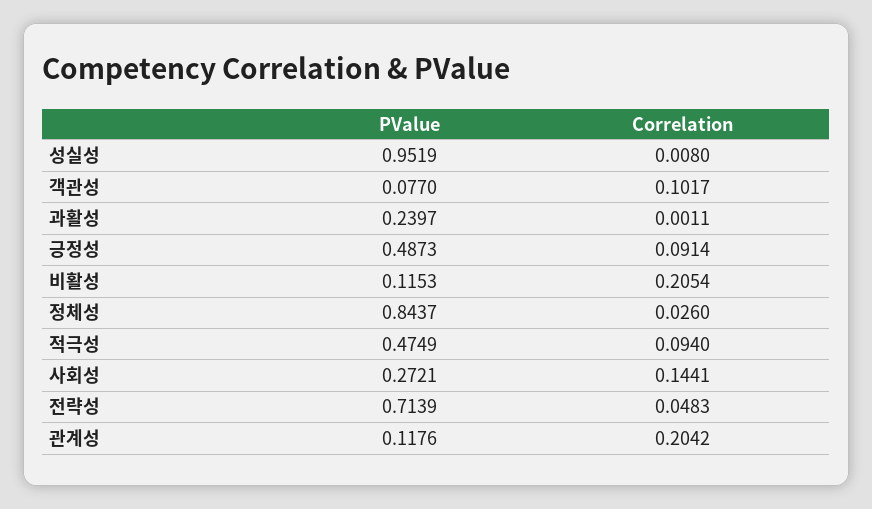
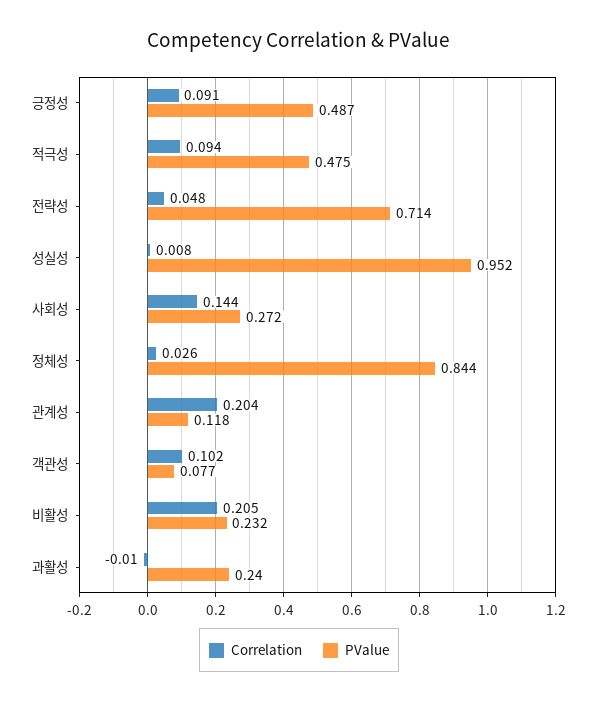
  {
    "PValue": {
      "성실성": 0.9519,
      "객관성": 0.077,
      "과활성": 0.2397,
      "긍정성": 0.4873,
-     "비활성": 0.1153,
+     "비활성": 0.232,
      "정체성": 0.8437,
      "적극성": 0.4749,
      "사회성": 0.2721,
      "전략성": 0.7139,
      "관계성": 0.1176
    },
    "Correlation": {
      "성실성": 0.008,
      "객관성": 0.1017,
-     "과활성": 0.0011,
+     "과활성": -0.01,
      "긍정성": 0.0914,
      "비활성": 0.2054,
      "정체성": 0.026,
      "적극성": 0.094,
      "사회성": 0.1441,
      "전략성": 0.0483,
      "관계성": 0.2042
    }
  }

